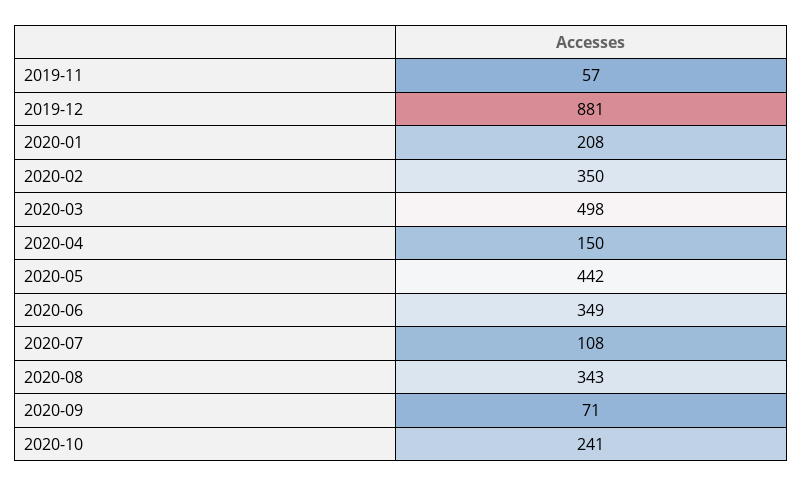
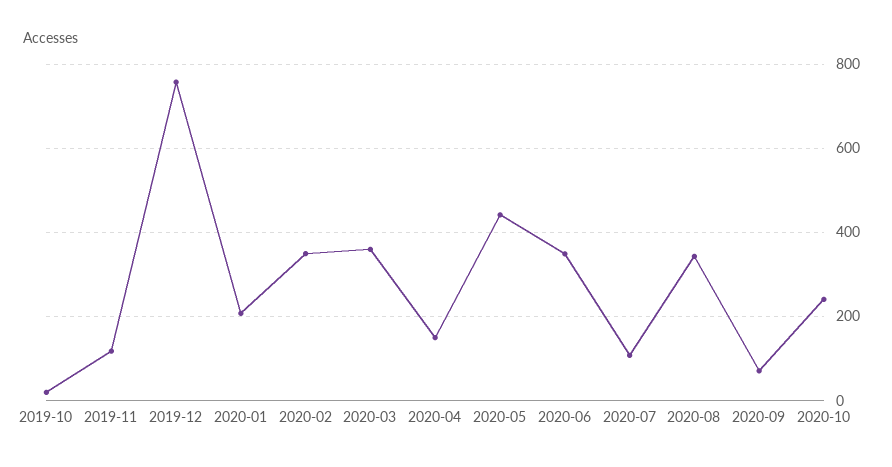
  {
-   "2019-11": 57,
+   "2019-11": 120,
-   "2019-12": 881,
+   "2019-12": 760,
    "2020-01": 208,
    "2020-02": 350,
-   "2020-03": 498,
+   "2020-03": 360,
    "2020-04": 150,
    "2020-05": 442,
    "2020-06": 349,
    "2020-07": 108,
    "2020-08": 343,
    "2020-09": 71,
-   "2020-10": 241
+   "2020-10": 241,
+   "2019-10": 20
  }

